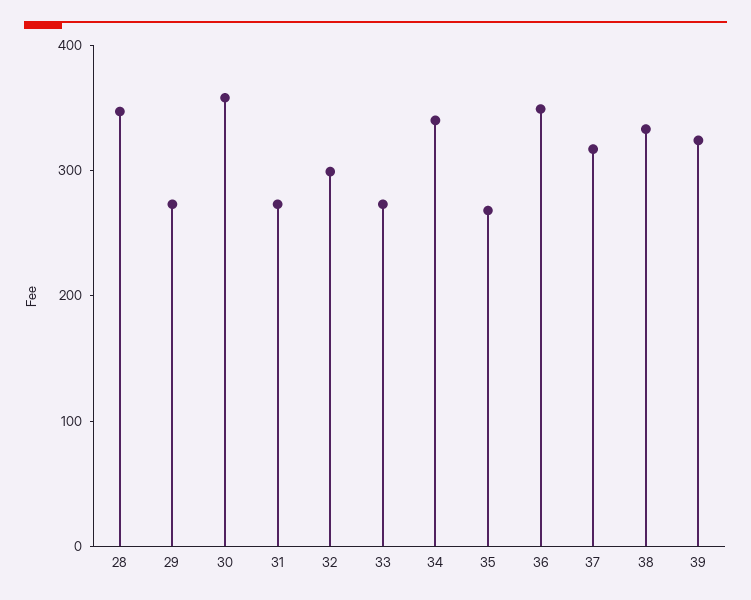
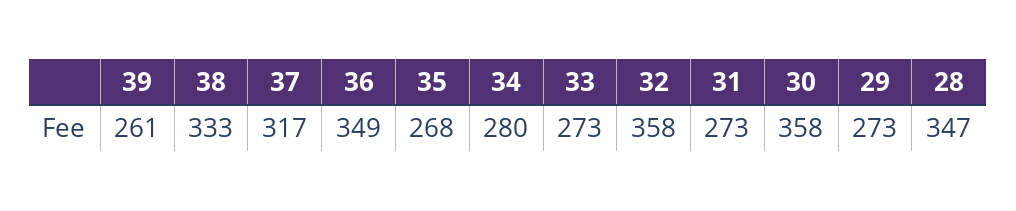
  {
    "28": 347,
    "29": 273,
    "30": 358,
    "31": 273,
-   "32": 300,
+   "32": 358,
    "33": 273,
-   "34": 340,
+   "34": 280,
    "35": 268,
    "36": 349,
    "37": 317,
    "38": 333,
-   "39": 320
+   "39": 261
  }

